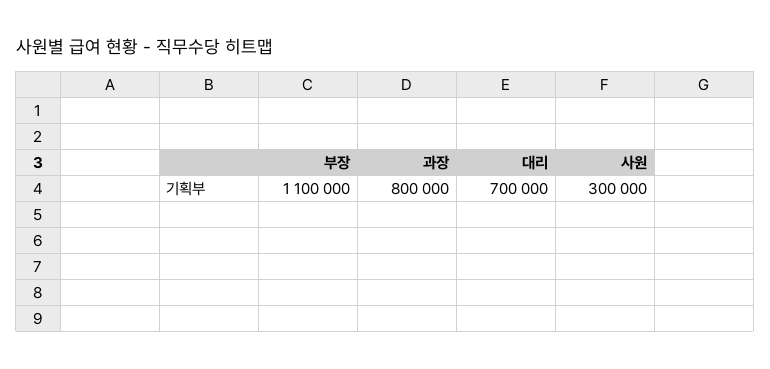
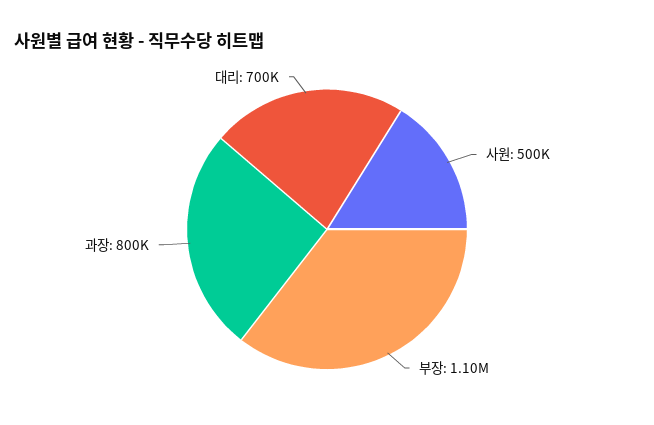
  {
    "부장": 1100000,
    "과장": 800000,
    "대리": 700000,
-   "사원": 300000
+   "사원": 500000
  }

